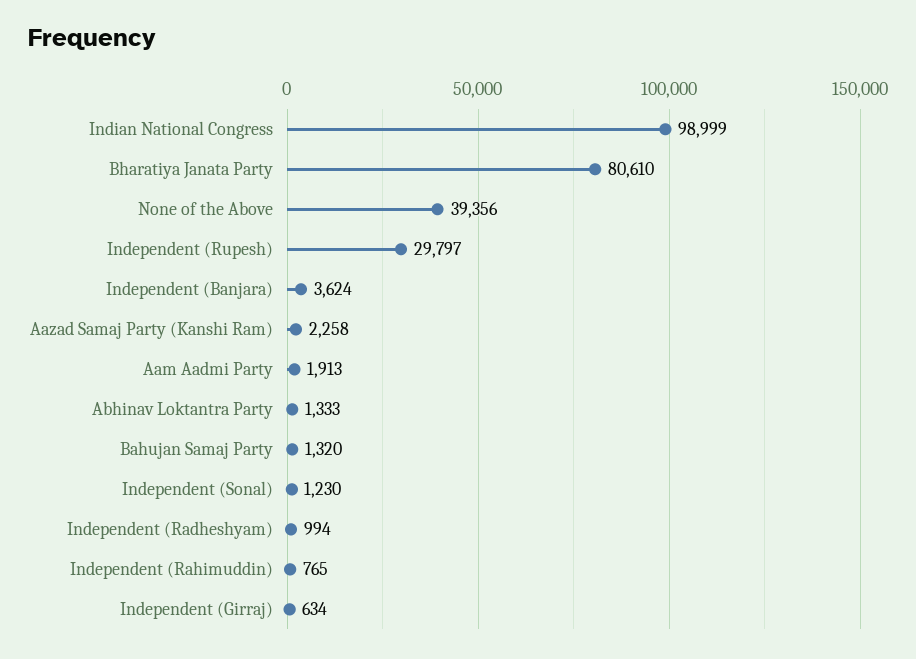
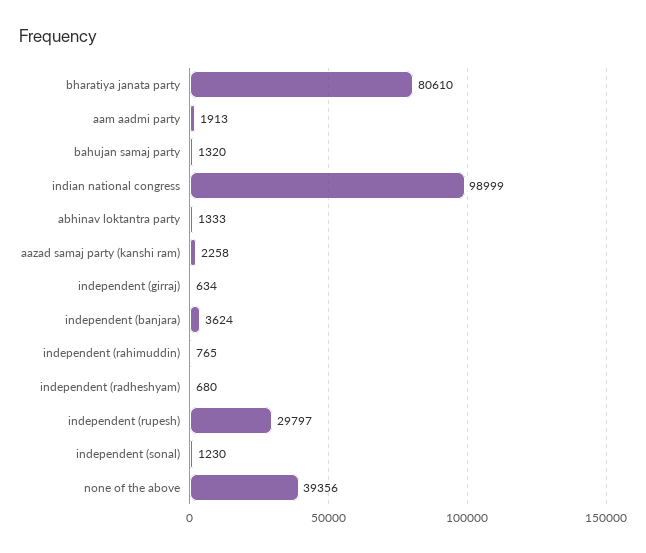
  {
    "Indian National Congress": 98999,
    "Bharatiya Janata Party": 80610,
    "None of the Above": 39356,
    "Independent (Rupesh)": 29797,
    "Independent (Banjara)": 3624,
    "Aazad Samaj Party (Kanshi Ram)": 2258,
    "Aam Aadmi Party": 1913,
    "Abhinav Loktantra Party": 1333,
    "Bahujan Samaj Party": 1320,
    "Independent (Sonal)": 1230,
-   "Independent (Radheshyam)": 994,
+   "Independent (Radheshyam)": 680,
    "Independent (Rahimuddin)": 765,
    "Independent (Girraj)": 634
  }

